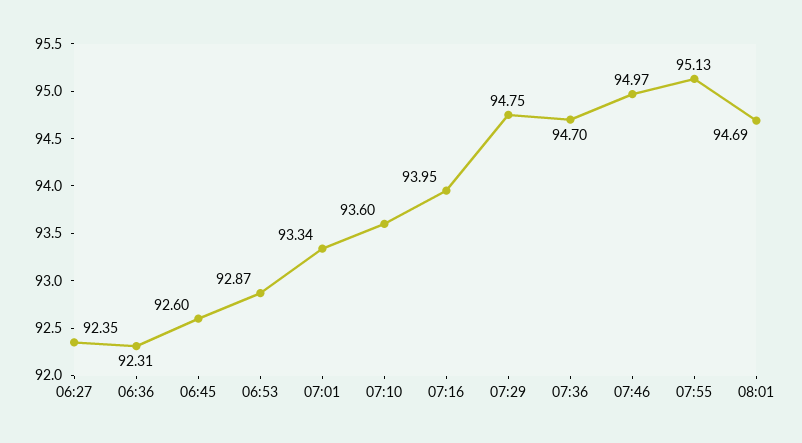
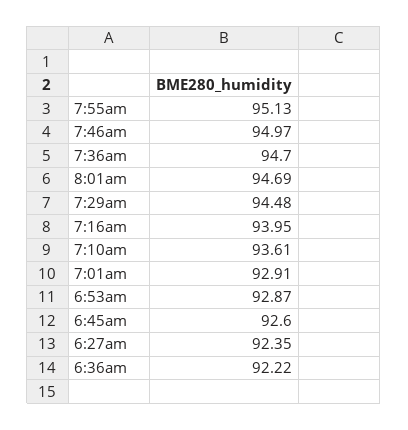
  {
    "06:27": 92.35,
-   "06:36": 92.31,
+   "06:36": 92.22,
    "06:45": 92.6,
    "06:53": 92.87,
-   "07:01": 93.34,
+   "07:01": 92.91,
-   "07:10": 93.6,
+   "07:10": 93.61,
    "07:16": 93.95,
-   "07:29": 94.75,
+   "07:29": 94.48,
    "07:36": 94.7,
    "07:46": 94.97,
    "07:55": 95.13,
    "08:01": 94.69
  }

